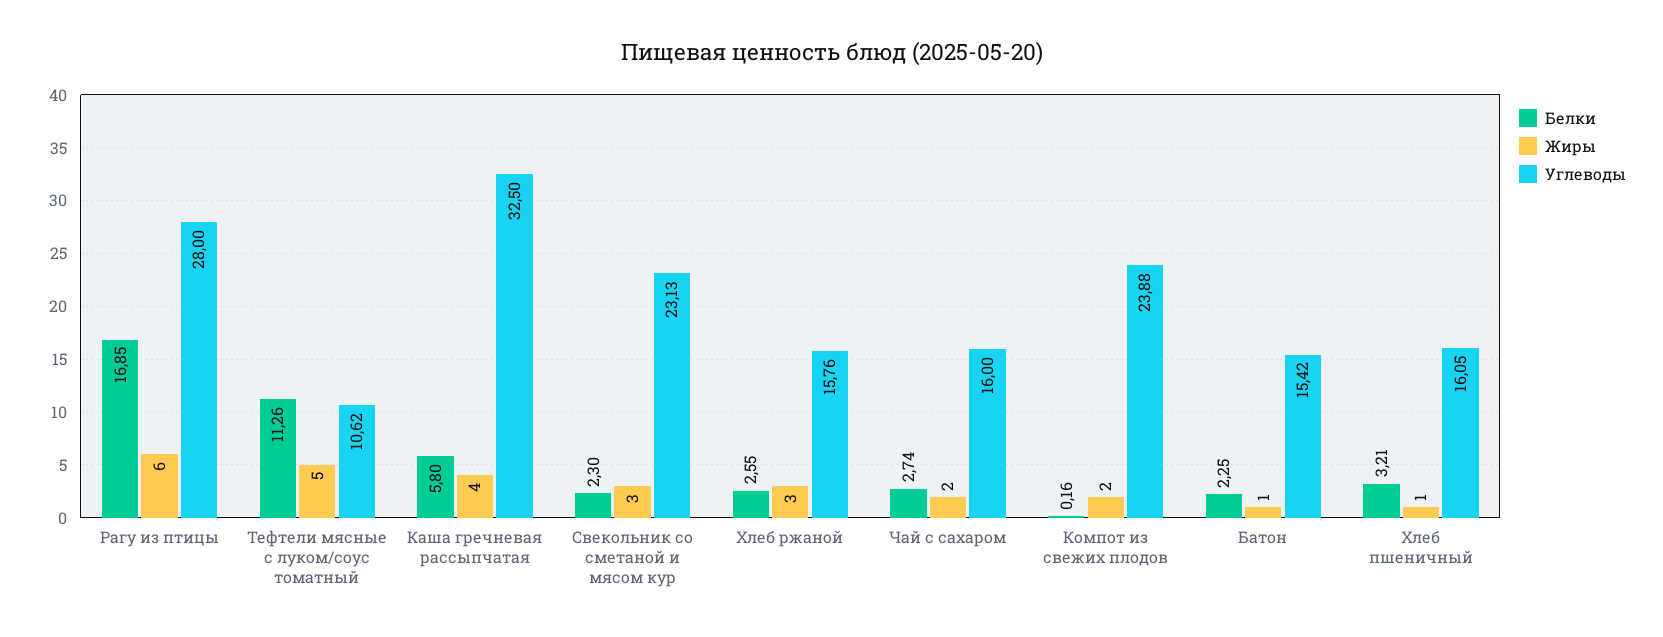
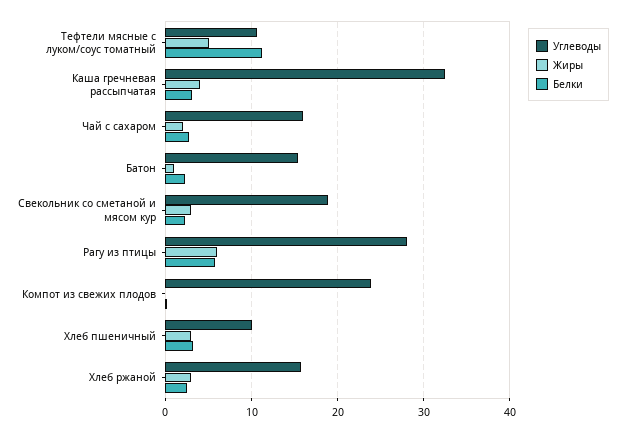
  {
    "Белки": {
-     "Рагу из птицы": 16.85,
+     "Рагу из птицы": 6,
      "Тефтели мясные с луком/соус томатный": 11.26,
-     "Каша гречневая рассыпчатая": 5.8,
+     "Каша гречневая рассыпчатая": 3,
      "Свекольник со сметаной и мясом кур": 2.3,
      "Хлеб ржаной": 2.55,
      "Чай с сахаром": 2.74,
      "Компот из свежих плодов": 0.16,
      "Батон": 2.25,
      "Хлеб пшеничный": 3.21
    },
    "Жиры": {
      "Рагу из птицы": 6,
      "Тефтели мясные с луком/соус томатный": 5,
      "Каша гречневая рассыпчатая": 4,
      "Свекольник со сметаной и мясом кур": 3,
      "Хлеб ржаной": 3,
      "Чай с сахаром": 2,
-     "Компот из свежих плодов": 2,
+     "Компот из свежих плодов": 0,
      "Батон": 1,
-     "Хлеб пшеничный": 1
+     "Хлеб пшеничный": 3
    },
    "Углеводы": {
      "Рагу из птицы": 28,
      "Тефтели мясные с луком/соус томатный": 10.62,
      "Каша гречневая рассыпчатая": 32.5,
-     "Свекольник со сметаной и мясом кур": 23.13,
+     "Свекольник со сметаной и мясом кур": 19,
      "Хлеб ржаной": 15.76,
      "Чай с сахаром": 16,
      "Компот из свежих плодов": 23.88,
      "Батон": 15.42,
-     "Хлеб пшеничный": 16.05
+     "Хлеб пшеничный": 10
    }
  }

